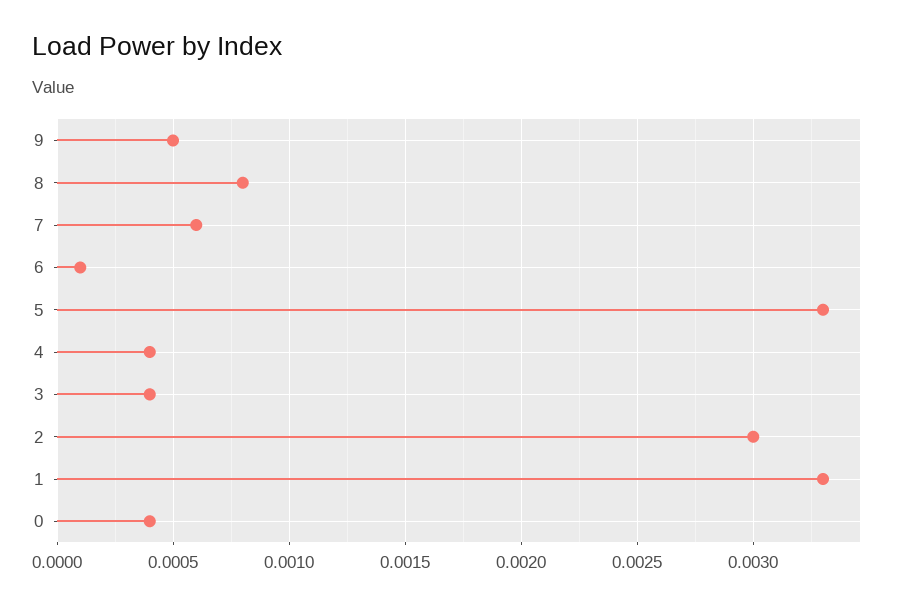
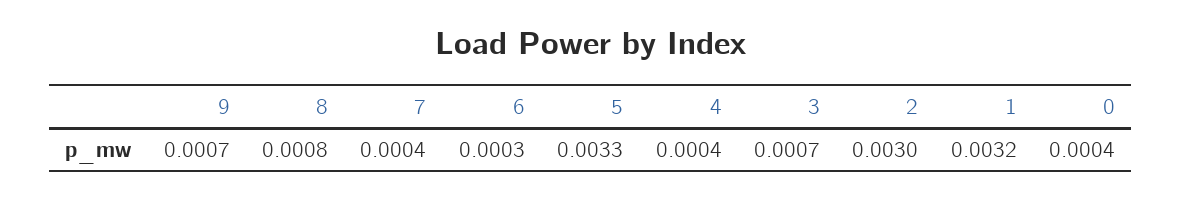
  {
-   "9": 0.0005,
+   "9": 0.0007,
    "8": 0.0008,
-   "7": 0.0006,
+   "7": 0.0004,
-   "6": 0.0001,
+   "6": 0.0003,
    "5": 0.0033,
    "4": 0.0004,
-   "3": 0.0004,
+   "3": 0.0007,
    "2": 0.003,
-   "1": 0.0033,
+   "1": 0.0032,
    "0": 0.0004
  }

